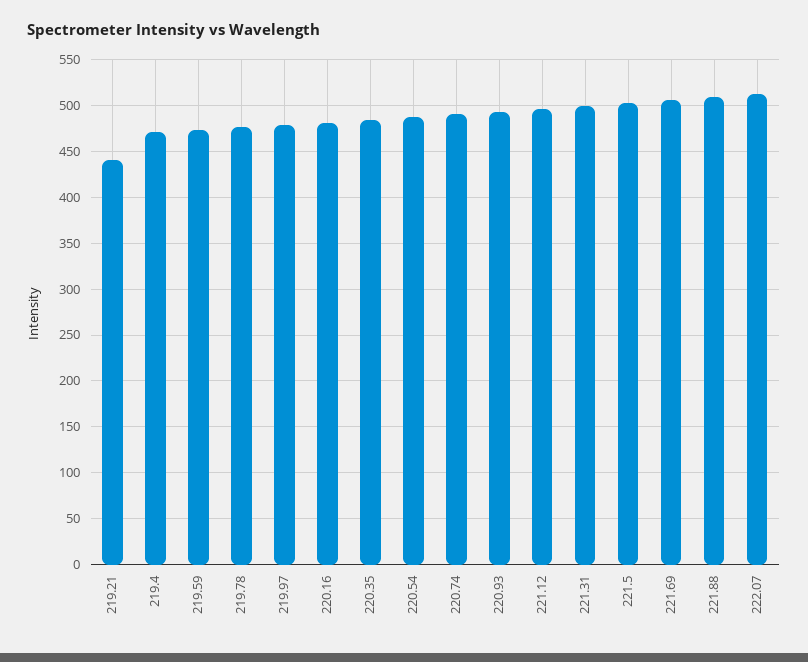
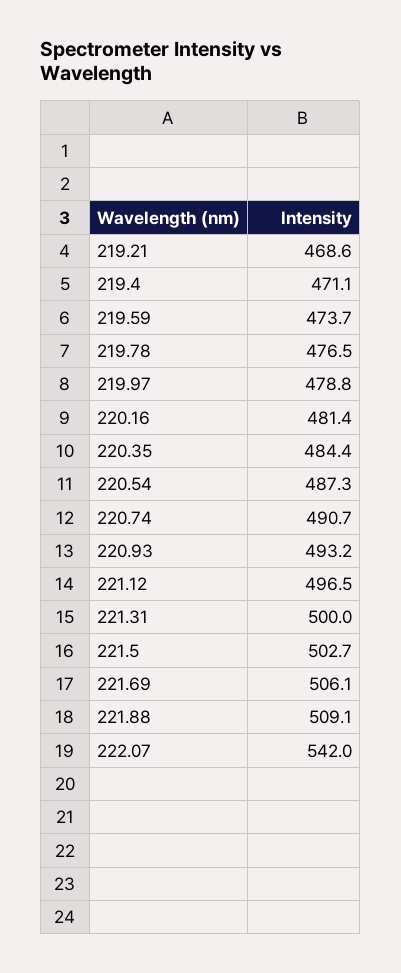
  {
-   "219.21": 440,
+   "219.21": 468.6,
    "219.4": 471.1,
    "219.59": 473.7,
    "219.78": 476.5,
    "219.97": 478.8,
    "220.16": 481.4,
    "220.35": 484.4,
    "220.54": 487.3,
    "220.74": 490.7,
    "220.93": 493.2,
    "221.12": 496.5,
    "221.31": 500,
    "221.5": 502.7,
    "221.69": 506.1,
    "221.88": 509.1,
-   "222.07": 510
+   "222.07": 542
  }

